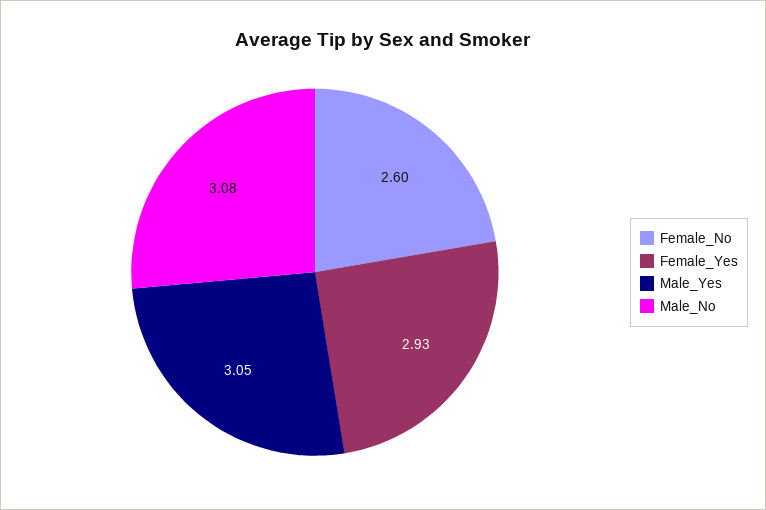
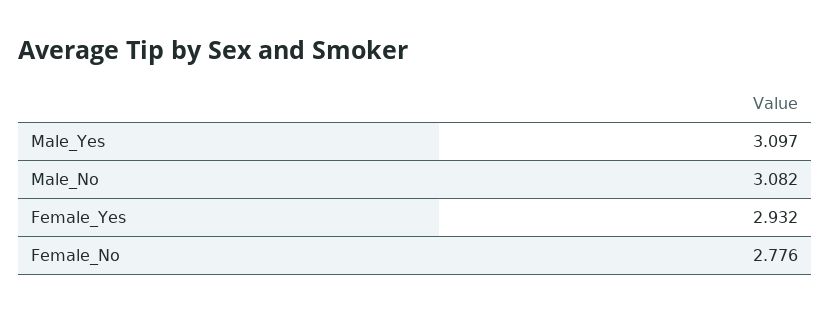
  {
-   "Female_No": 2.6,
+   "Female_No": 2.776,
    "Female_Yes": 2.932,
-   "Male_Yes": 3.05,
+   "Male_Yes": 3.097,
    "Male_No": 3.082
  }

